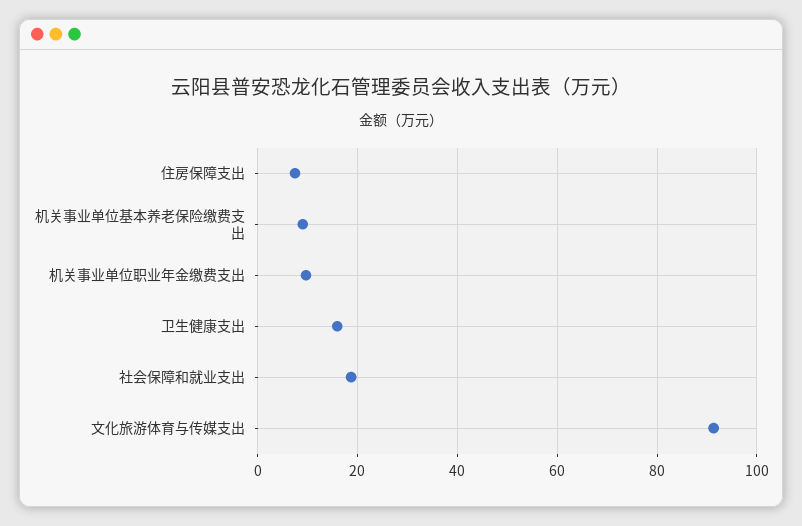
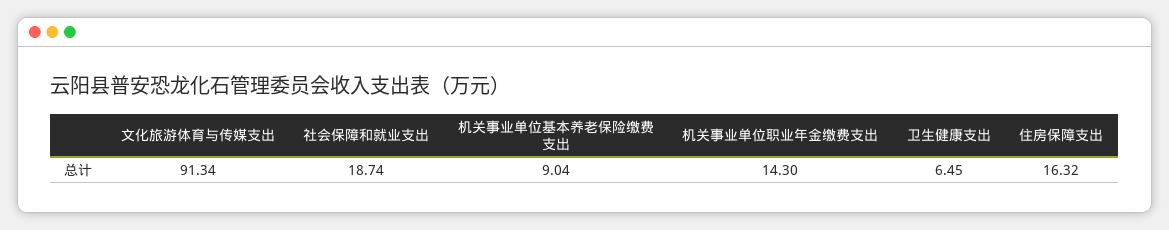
  {
-   "住房保障支出": 8,
+   "住房保障支出": 16.32,
    "机关事业单位基本养老保险缴费支出": 9.04,
-   "机关事业单位职业年金缴费支出": 10,
+   "机关事业单位职业年金缴费支出": 14.3,
-   "卫生健康支出": 16,
+   "卫生健康支出": 6.45,
    "社会保障和就业支出": 18.74,
    "文化旅游体育与传媒支出": 91.34
  }

